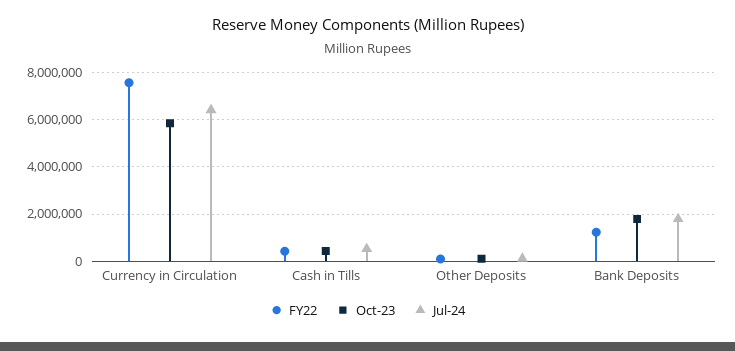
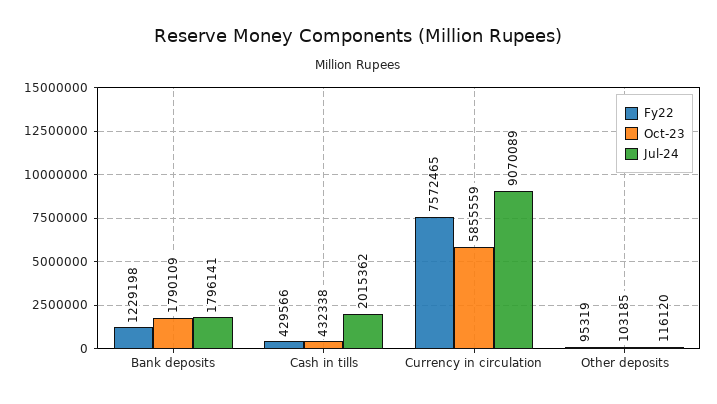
  {
    "FY22": {
      "Currency in Circulation": 7572465,
      "Cash in Tills": 429566,
      "Other Deposits": 95319,
      "Bank Deposits": 1229198
    },
    "Oct-23": {
      "Currency in Circulation": 5855559,
      "Cash in Tills": 432338,
      "Other Deposits": 103185,
      "Bank Deposits": 1790109
    },
    "Jul-24": {
-     "Currency in Circulation": 6500000,
+     "Currency in Circulation": 9070089,
-     "Cash in Tills": 500000,
+     "Cash in Tills": 2015362,
      "Other Deposits": 116120,
      "Bank Deposits": 1796141
    }
  }

